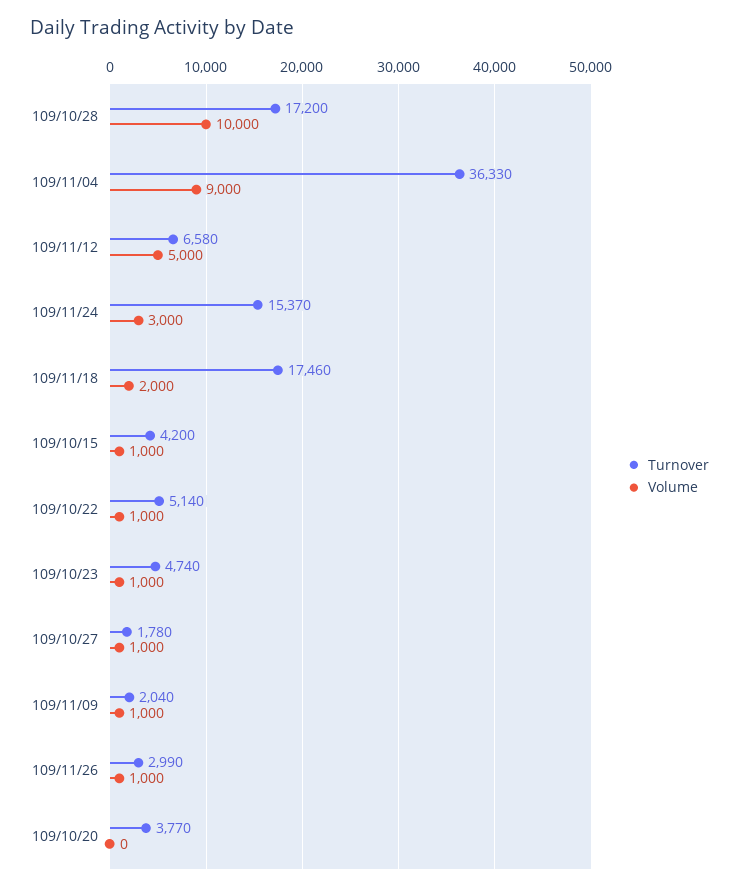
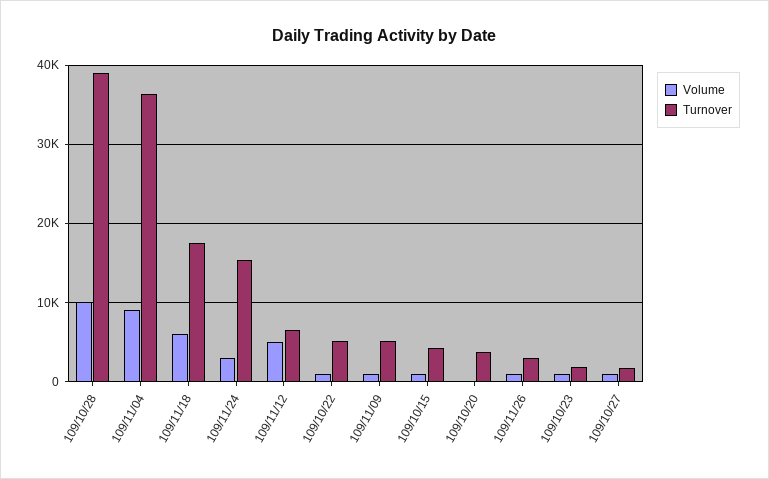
  {
    "Turnover": {
-     "109/10/28": 17200,
+     "109/10/28": 39000,
      "109/11/04": 36330,
      "109/11/12": 6580,
      "109/11/24": 15370,
      "109/11/18": 17460,
      "109/10/15": 4200,
      "109/10/22": 5140,
-     "109/10/23": 4740,
+     "109/10/23": 2000,
      "109/10/27": 1780,
-     "109/11/09": 2040,
+     "109/11/09": 5000,
      "109/11/26": 2990,
      "109/10/20": 3770
    },
    "Volume": {
      "109/10/28": 10000,
      "109/11/04": 9000,
      "109/11/12": 5000,
      "109/11/24": 3000,
-     "109/11/18": 2000,
+     "109/11/18": 6000,
      "109/10/15": 1000,
      "109/10/22": 1000,
      "109/10/23": 1000,
      "109/10/27": 1000,
      "109/11/09": 1000,
      "109/11/26": 1000,
      "109/10/20": 0
    }
  }

